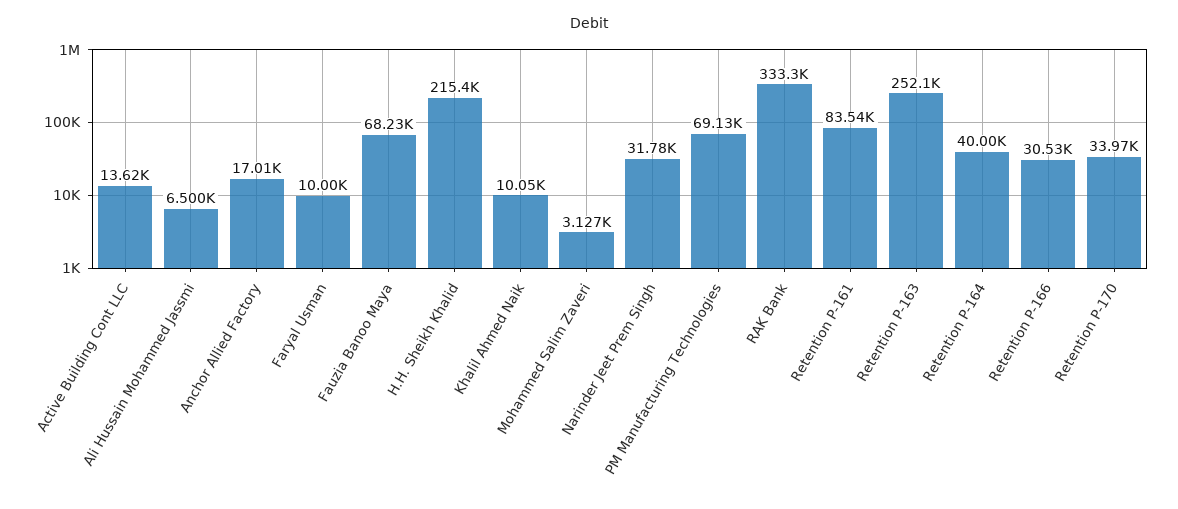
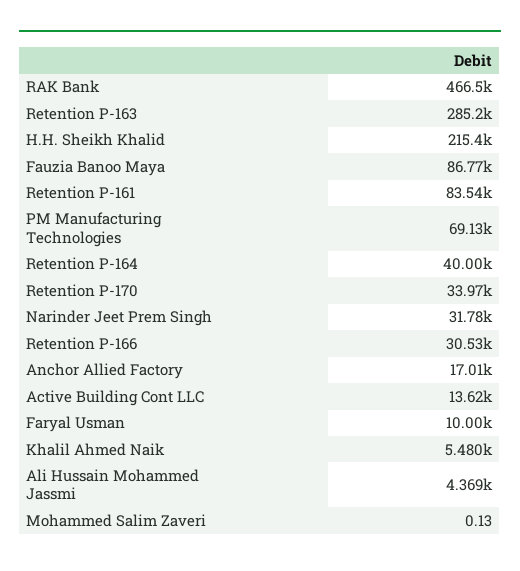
  {
    "Active Building Cont LLC": 13620,
-   "Ali Hussain Mohammed Jassmi": 6500,
+   "Ali Hussain Mohammed Jassmi": 4369,
    "Anchor Allied Factory": 17010,
    "Faryal Usman": 10000,
-   "Fauzia Banoo Maya": 68230,
+   "Fauzia Banoo Maya": 86770,
    "H.H. Sheikh Khalid": 215400,
-   "Khalil Ahmed Naik": 10050,
+   "Khalil Ahmed Naik": 5480,
-   "Mohammed Salim Zaveri": 3127,
+   "Mohammed Salim Zaveri": 0.13,
    "Narinder Jeet Prem Singh": 31780,
    "PM Manufacturing Technologies": 69130,
-   "RAK Bank": 333300,
+   "RAK Bank": 466500,
    "Retention P-161": 83540,
-   "Retention P-163": 252100,
+   "Retention P-163": 285200,
    "Retention P-164": 40000,
    "Retention P-166": 30530,
    "Retention P-170": 33970
  }

